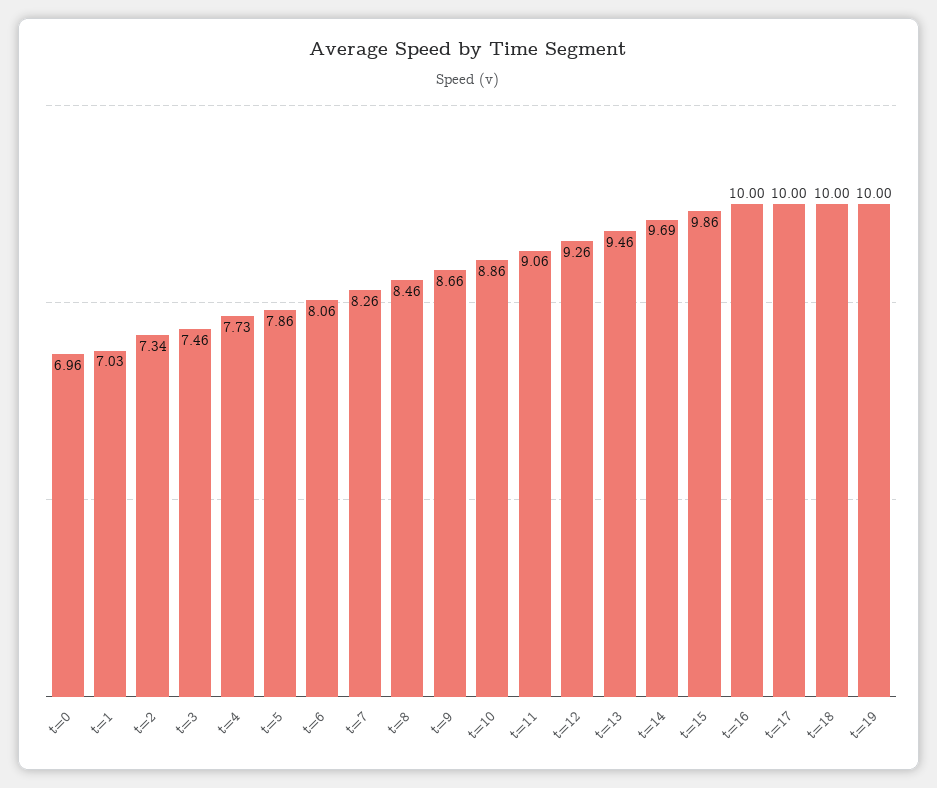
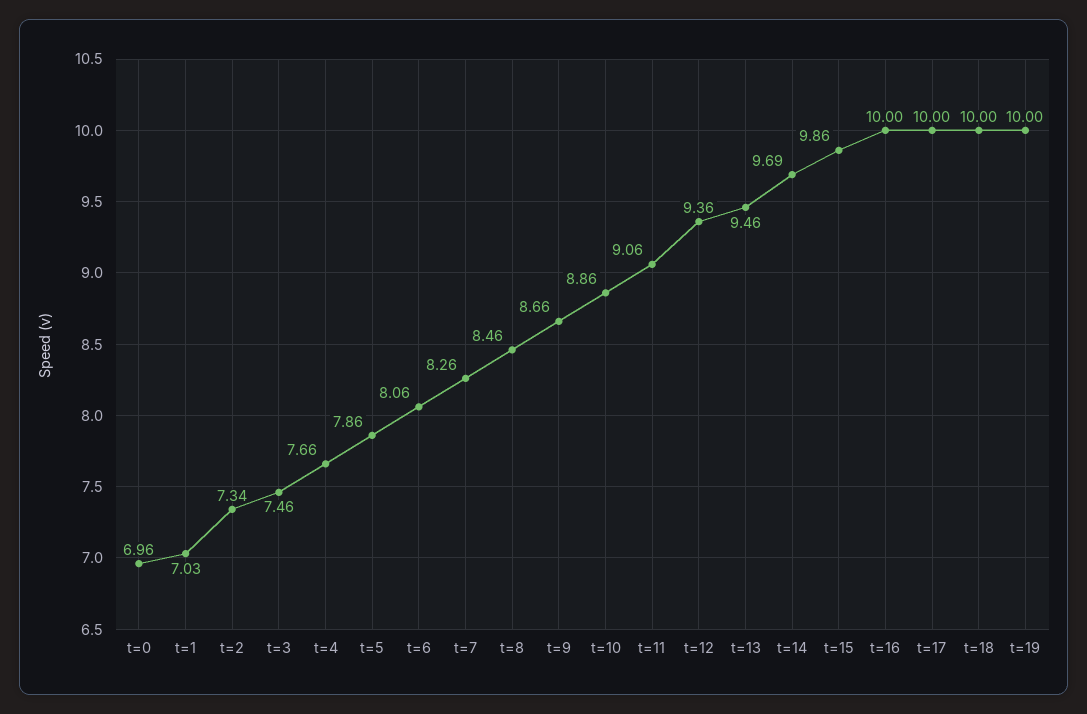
  {
    "t=0": 6.96,
    "t=1": 7.03,
    "t=2": 7.34,
    "t=3": 7.46,
-   "t=4": 7.73,
+   "t=4": 7.66,
    "t=5": 7.86,
    "t=6": 8.06,
    "t=7": 8.26,
    "t=8": 8.46,
    "t=9": 8.66,
    "t=10": 8.86,
    "t=11": 9.06,
-   "t=12": 9.26,
+   "t=12": 9.36,
    "t=13": 9.46,
    "t=14": 9.69,
    "t=15": 9.86,
    "t=16": 10,
    "t=17": 10,
    "t=18": 10,
    "t=19": 10
  }

